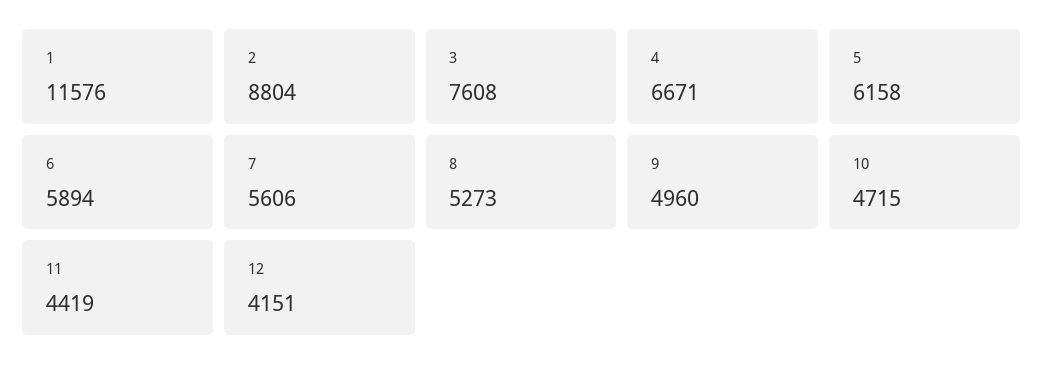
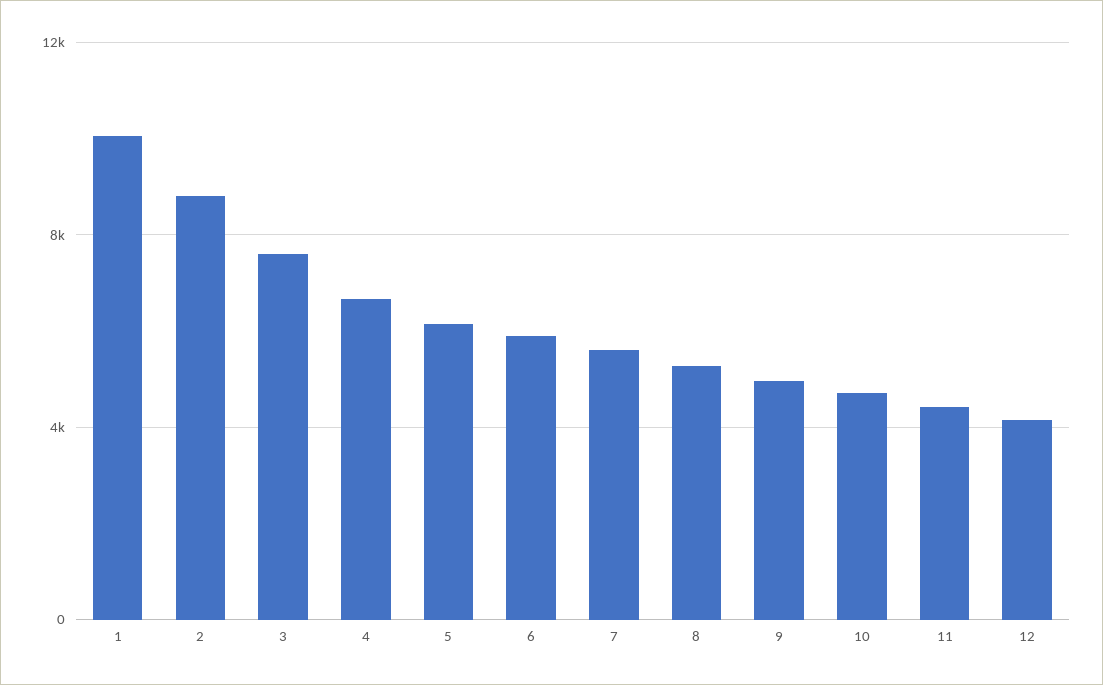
  {
-   "1": 11576,
+   "1": 10000,
    "2": 8804,
    "3": 7608,
    "4": 6671,
    "5": 6158,
    "6": 5894,
    "7": 5606,
    "8": 5273,
    "9": 4960,
    "10": 4715,
    "11": 4419,
    "12": 4151
  }

